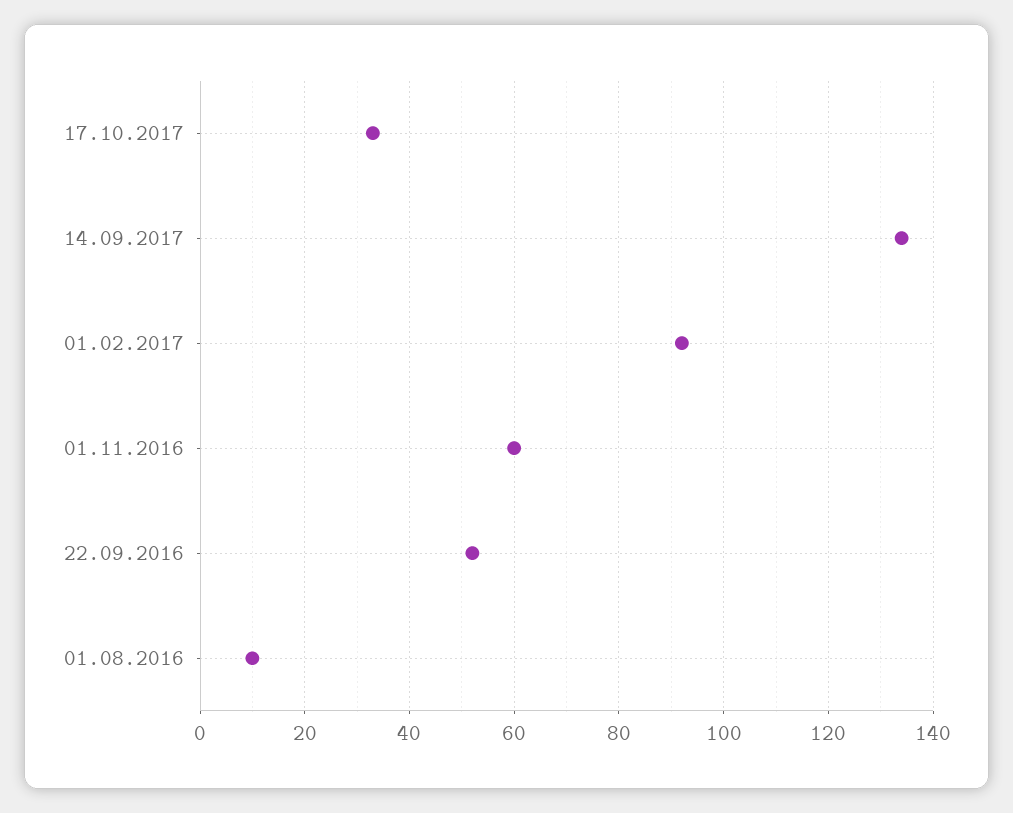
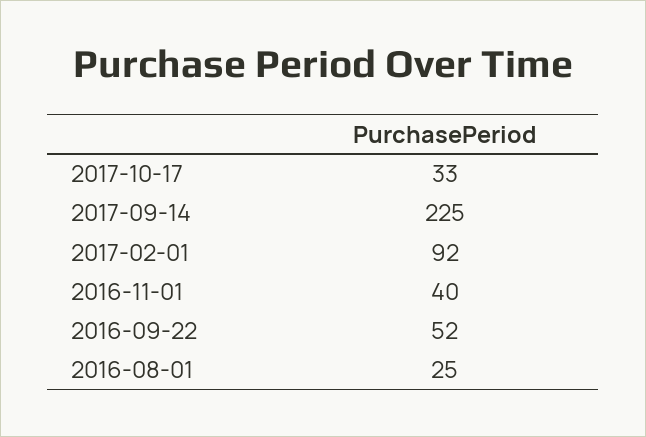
  {
    "17.10.2017": 33,
-   "14.09.2017": 135,
+   "14.09.2017": 225,
    "01.02.2017": 92,
-   "01.11.2016": 60,
+   "01.11.2016": 40,
    "22.09.2016": 52,
-   "01.08.2016": 10
+   "01.08.2016": 25
  }

